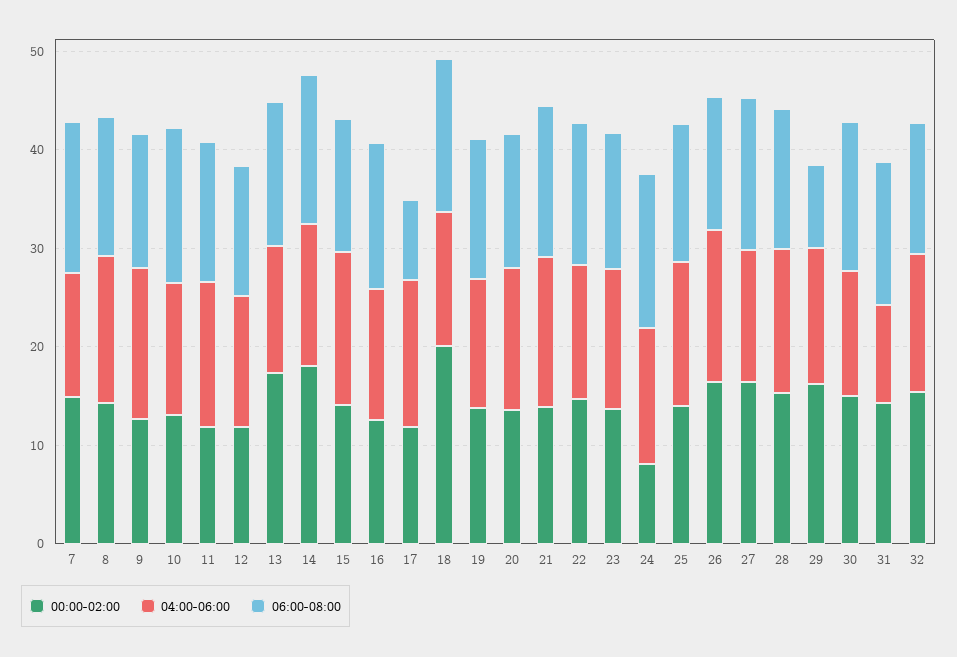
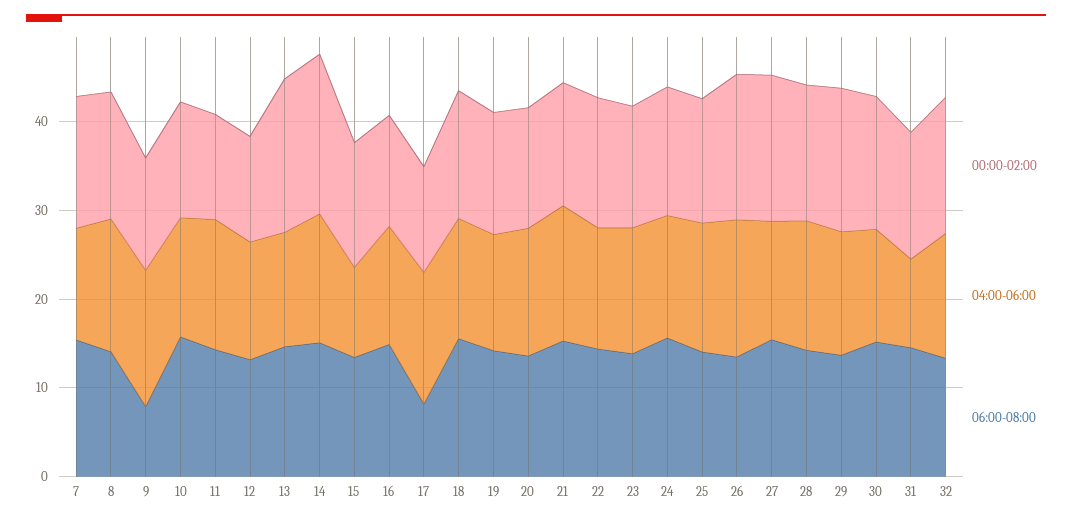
  {
    "00:00-02:00": {
      "7": 14,
      "8": 14,
      "9": 12,
      "10": 14,
      "11": 12,
      "12": 12,
      "13": 18,
      "14": 18,
      "15": 14,
      "16": 12,
      "17": 12,
-     "18": 20,
+     "18": 14,
      "19": 14,
      "20": 14,
      "21": 14,
      "22": 14,
      "23": 14,
-     "24": 8,
+     "24": 14,
      "25": 14,
      "26": 16,
      "27": 16,
      "28": 16,
      "29": 16,
      "30": 14,
      "31": 14,
      "32": 16
    },
    "04:00-06:00": {
      "7": 12,
      "8": 14,
      "9": 16,
      "10": 14,
      "11": 14,
      "12": 14,
      "13": 12,
      "14": 14,
-     "15": 16,
+     "15": 10,
      "16": 14,
      "17": 14,
      "18": 14,
      "19": 14,
      "20": 14,
      "21": 16,
      "22": 14,
      "23": 14,
      "24": 14,
      "25": 14,
      "26": 16,
      "27": 14,
      "28": 14,
      "29": 14,
      "30": 12,
      "31": 10,
      "32": 14
    },
    "06:00-08:00": {
      "7": 16,
      "8": 14,
-     "9": 14,
+     "9": 8,
      "10": 16,
      "11": 14,
      "12": 14,
      "13": 14,
      "14": 16,
      "15": 14,
      "16": 14,
      "17": 8,
      "18": 16,
      "19": 14,
      "20": 14,
      "21": 16,
      "22": 14,
      "23": 14,
      "24": 16,
      "25": 14,
      "26": 14,
      "27": 16,
      "28": 14,
-     "29": 8,
+     "29": 14,
      "30": 16,
      "31": 14,
      "32": 14
    }
  }

